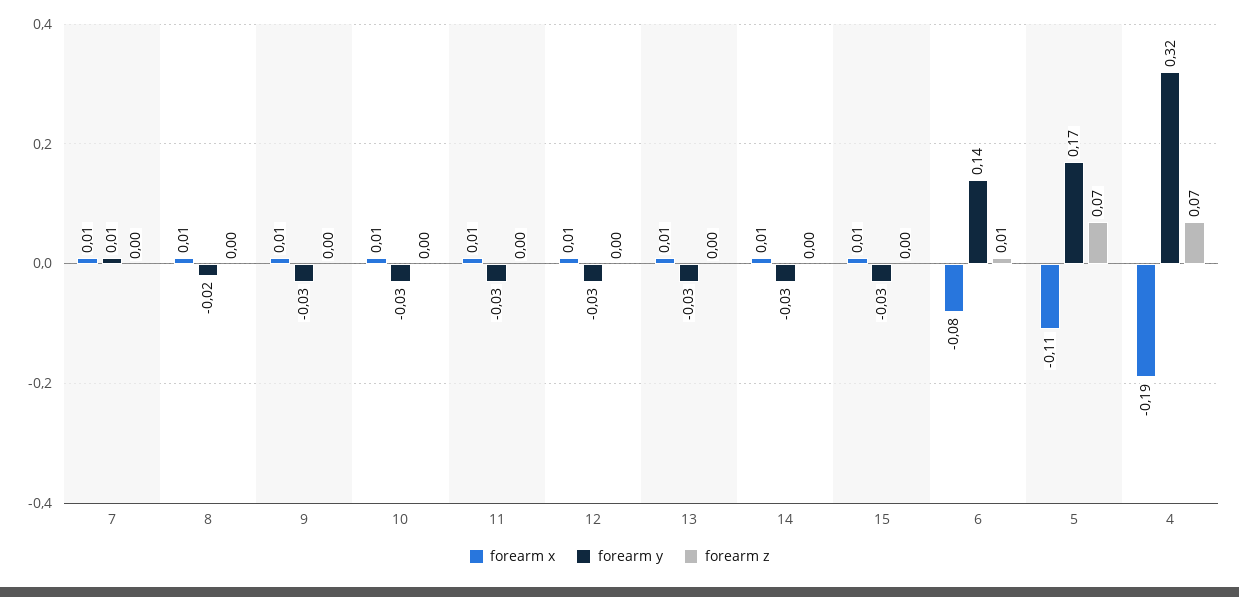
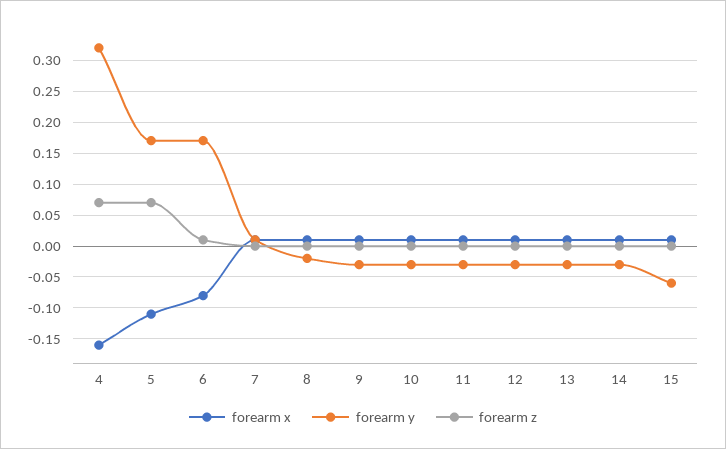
  {
    "forearm x": {
      "7": 0.01,
      "8": 0.01,
      "9": 0.01,
      "10": 0.01,
      "11": 0.01,
      "12": 0.01,
      "13": 0.01,
      "14": 0.01,
      "15": 0.01,
      "6": -0.08,
      "5": -0.11,
-     "4": -0.19
+     "4": -0.16
    },
    "forearm y": {
      "7": 0.01,
      "8": -0.02,
      "9": -0.03,
      "10": -0.03,
      "11": -0.03,
      "12": -0.03,
      "13": -0.03,
      "14": -0.03,
-     "15": -0.03,
+     "15": -0.06,
-     "6": 0.14,
+     "6": 0.17,
      "5": 0.17,
      "4": 0.32
    },
    "forearm z": {
      "7": 0,
      "8": 0,
      "9": 0,
      "10": 0,
      "11": 0,
      "12": 0,
      "13": 0,
      "14": 0,
      "15": 0,
      "6": 0.01,
      "5": 0.07,
      "4": 0.07
    }
  }

